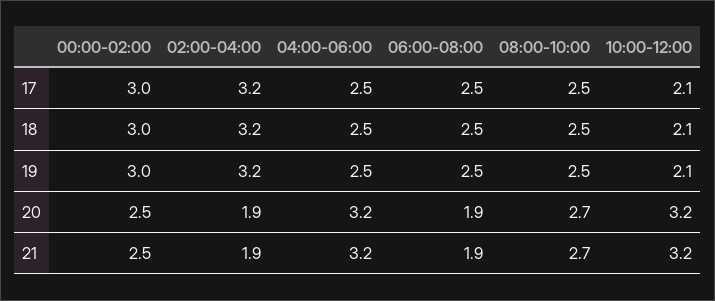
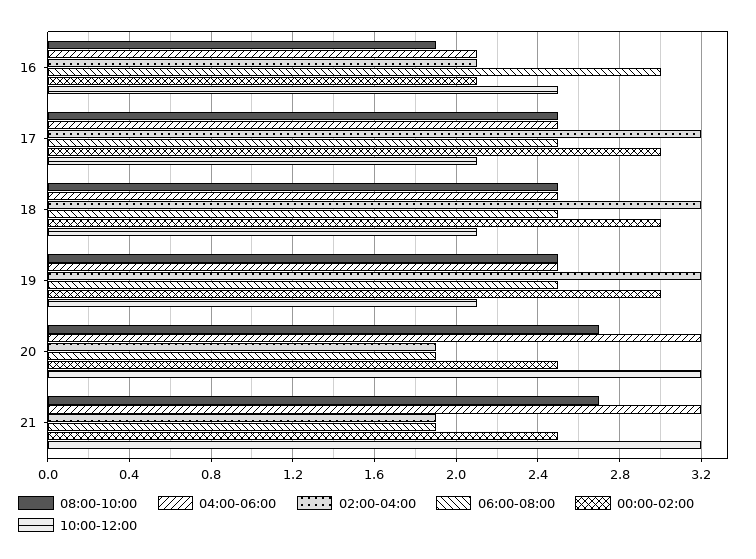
  {
    "00:00-02:00": {
      "17": 3,
      "18": 3,
      "19": 3,
      "20": 2.5,
-     "21": 2.5
+     "21": 2.5,
+     "16": 2.1
    },
    "02:00-04:00": {
      "17": 3.2,
      "18": 3.2,
      "19": 3.2,
      "20": 1.9,
-     "21": 1.9
+     "21": 1.9,
+     "16": 2.1
    },
    "04:00-06:00": {
      "17": 2.5,
      "18": 2.5,
      "19": 2.5,
      "20": 3.2,
-     "21": 3.2
+     "21": 3.2,
+     "16": 2.1
    },
    "06:00-08:00": {
      "17": 2.5,
      "18": 2.5,
      "19": 2.5,
      "20": 1.9,
-     "21": 1.9
+     "21": 1.9,
+     "16": 3
    },
    "08:00-10:00": {
      "17": 2.5,
      "18": 2.5,
      "19": 2.5,
      "20": 2.7,
-     "21": 2.7
+     "21": 2.7,
+     "16": 1.9
    },
    "10:00-12:00": {
      "17": 2.1,
      "18": 2.1,
      "19": 2.1,
      "20": 3.2,
-     "21": 3.2
+     "21": 3.2,
+     "16": 2.5
    }
  }

